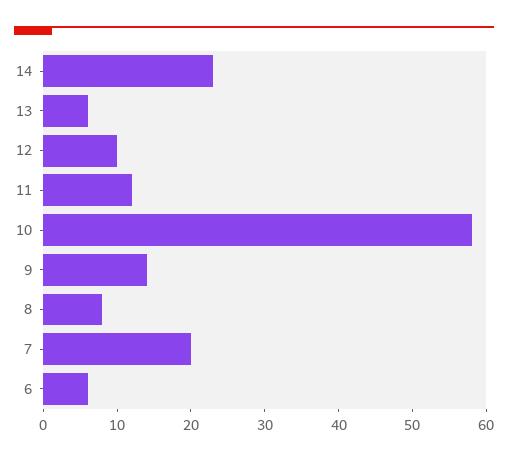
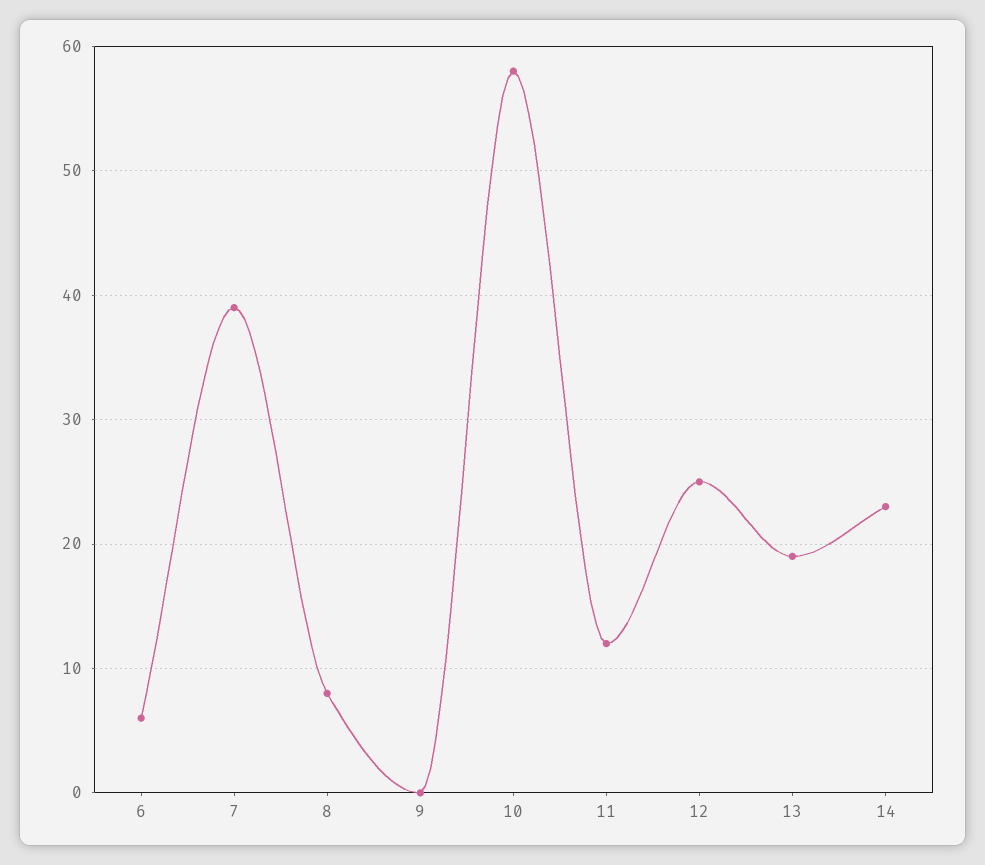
  {
    "14": 23,
-   "13": 5,
+   "13": 19,
-   "12": 10,
+   "12": 25,
    "11": 12,
    "10": 58,
-   "9": 15,
+   "9": 0,
    "8": 8,
-   "7": 20,
+   "7": 39,
    "6": 6
  }

